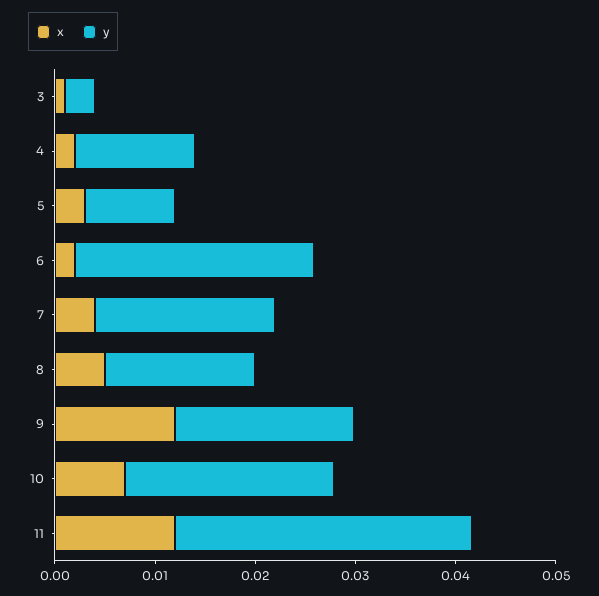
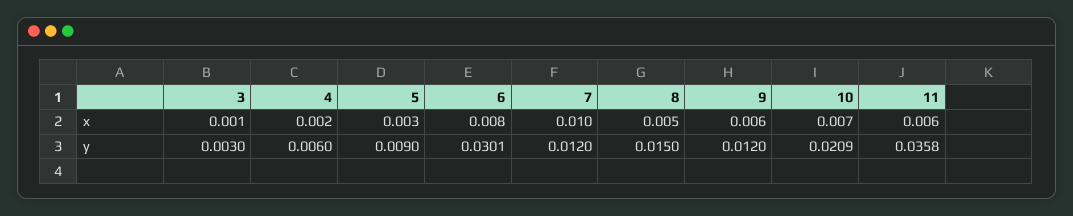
  {
    "x": {
      "3": 0.001,
      "4": 0.002,
      "5": 0.003,
-     "6": 0.002,
+     "6": 0.008,
-     "7": 0.004,
+     "7": 0.01,
      "8": 0.005,
-     "9": 0.012,
+     "9": 0.006,
      "10": 0.007,
-     "11": 0.012
+     "11": 0.006
    },
    "y": {
      "3": 0.003,
-     "4": 0.012,
+     "4": 0.006,
      "5": 0.009,
-     "6": 0.024,
+     "6": 0.0301,
-     "7": 0.018,
+     "7": 0.012,
      "8": 0.015,
-     "9": 0.018,
+     "9": 0.012,
      "10": 0.0209,
-     "11": 0.03
+     "11": 0.0358
    }
  }

